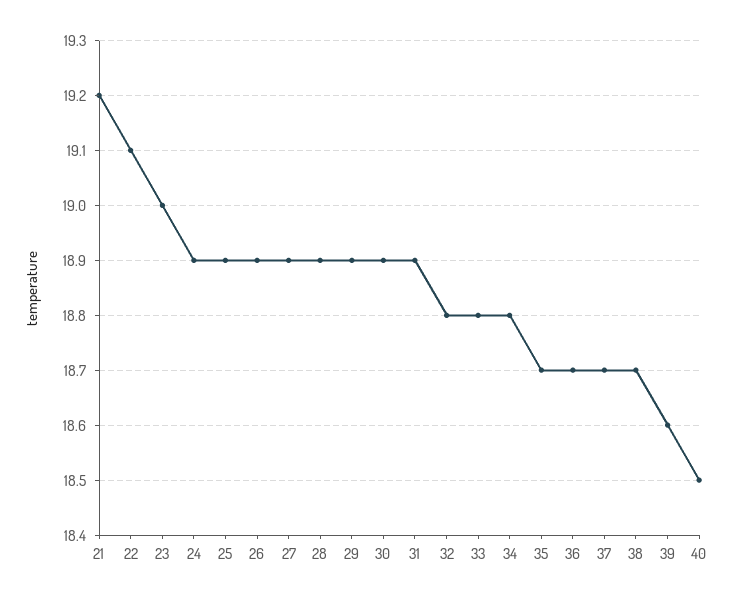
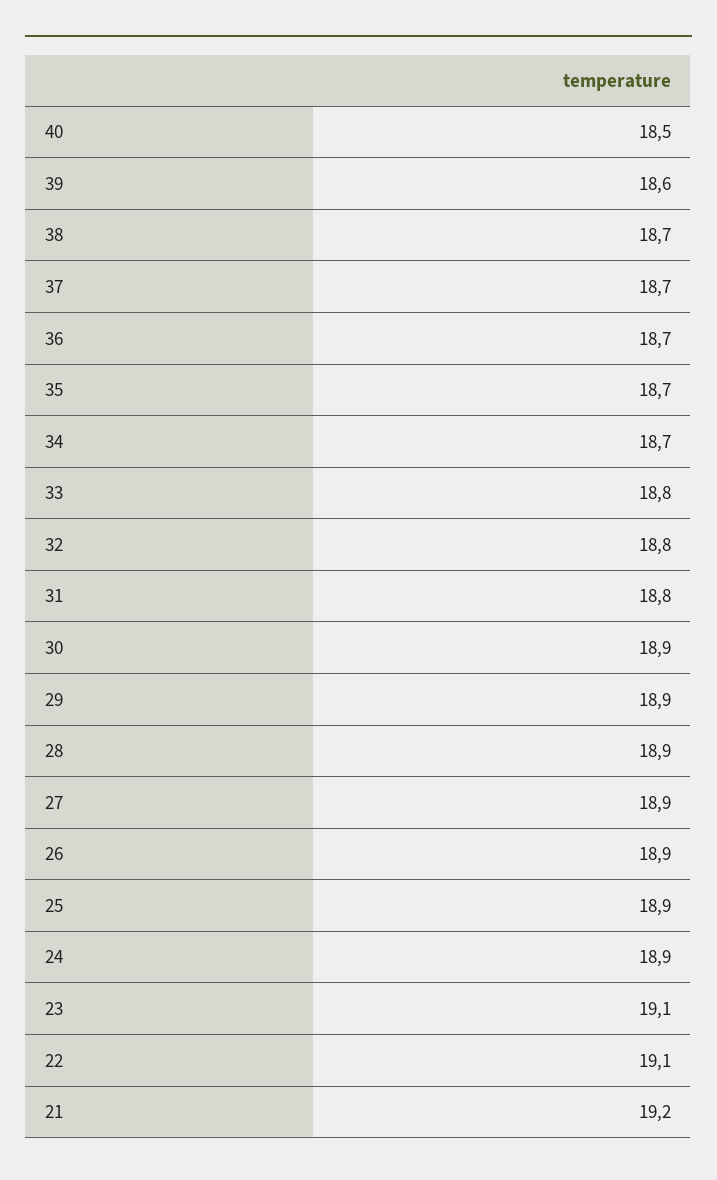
  {
    "21": 19.2,
    "22": 19.1,
-   "23": 19,
+   "23": 19.1,
    "24": 18.9,
    "25": 18.9,
    "26": 18.9,
    "27": 18.9,
    "28": 18.9,
    "29": 18.9,
    "30": 18.9,
-   "31": 18.9,
+   "31": 18.8,
    "32": 18.8,
    "33": 18.8,
-   "34": 18.8,
+   "34": 18.7,
    "35": 18.7,
    "36": 18.7,
    "37": 18.7,
    "38": 18.7,
    "39": 18.6,
    "40": 18.5
  }

